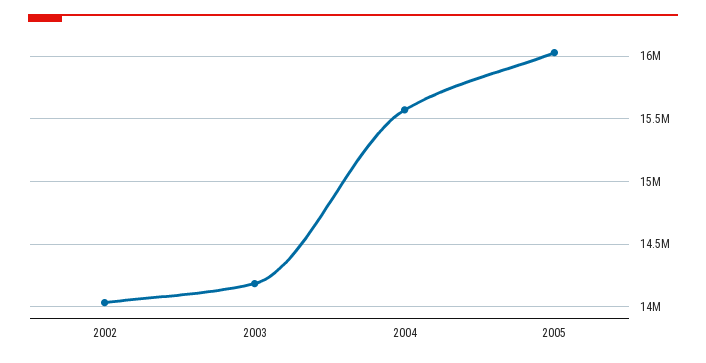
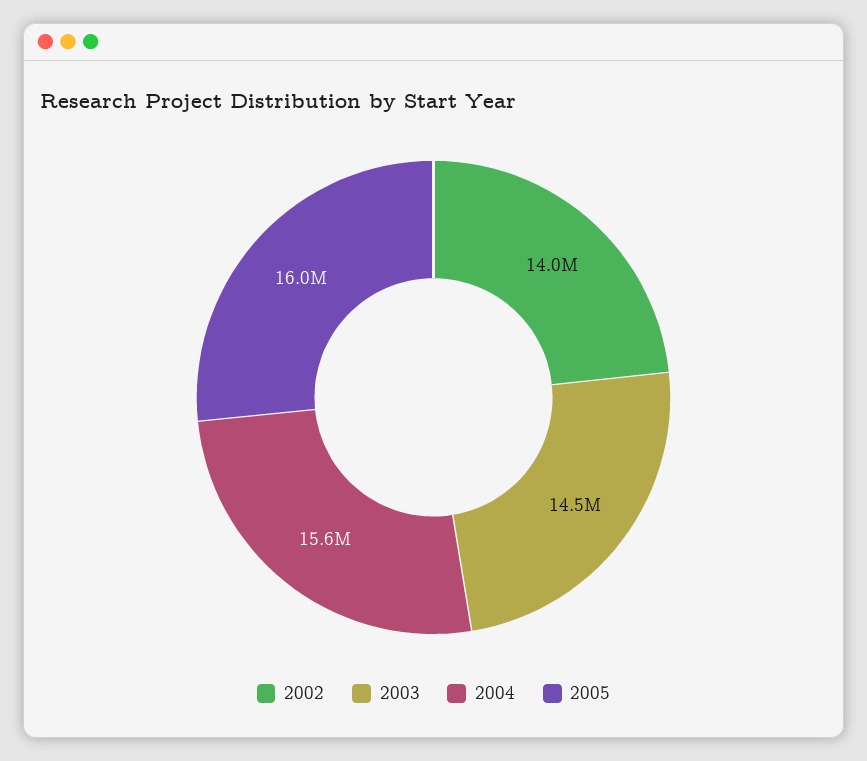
  {
    "2002": 14000000,
-   "2003": 14200000,
+   "2003": 14500000,
    "2004": 15600000,
    "2005": 16000000
  }

